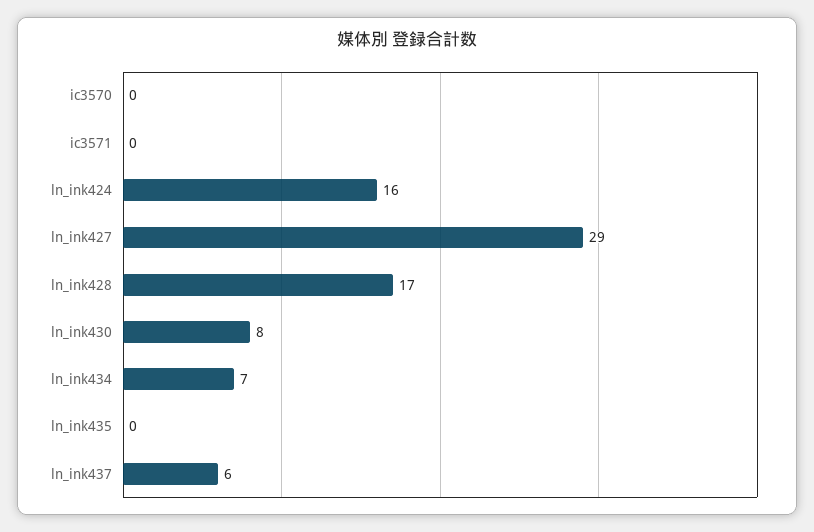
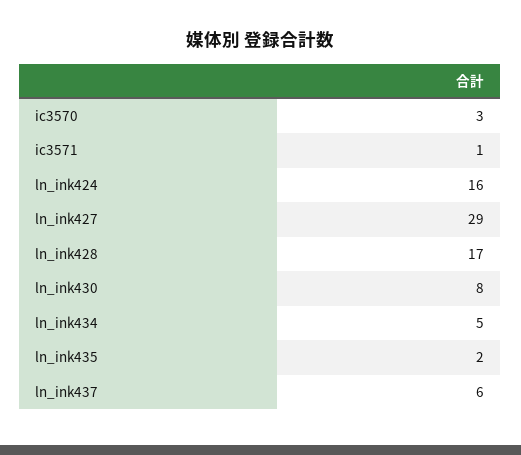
  {
-   "ic3570": 0,
+   "ic3570": 3,
-   "ic3571": 0,
+   "ic3571": 1,
    "ln_ink424": 16,
    "ln_ink427": 29,
    "ln_ink428": 17,
    "ln_ink430": 8,
-   "ln_ink434": 7,
+   "ln_ink434": 5,
-   "ln_ink435": 0,
+   "ln_ink435": 2,
    "ln_ink437": 6
  }

